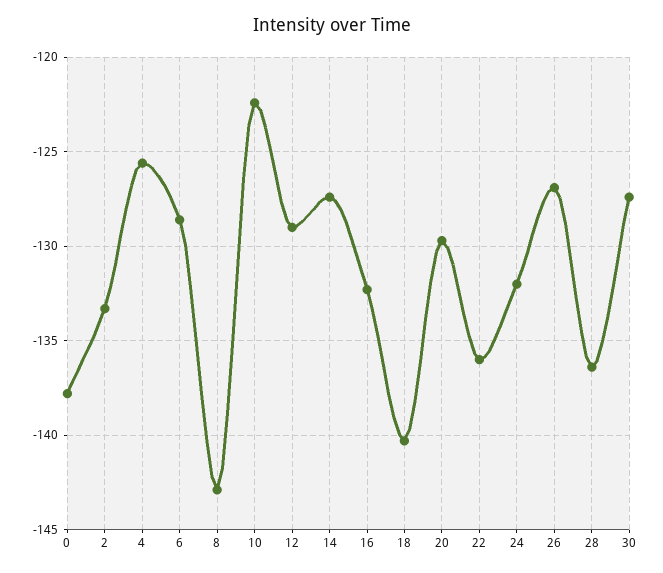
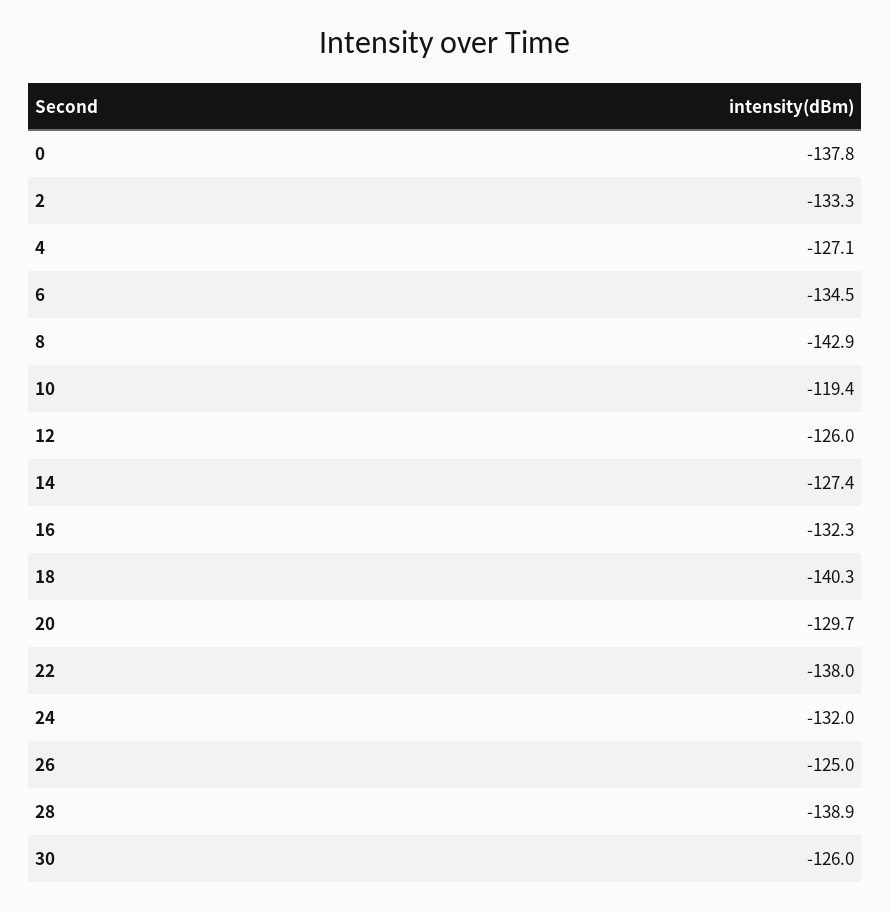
  {
    "0": -137.8,
    "2": -133.3,
-   "4": -125.5,
+   "4": -127.1,
-   "6": -128.5,
+   "6": -134.5,
    "8": -142.9,
-   "10": -122.5,
+   "10": -119.4,
-   "12": -129,
+   "12": -126,
    "14": -127.4,
    "16": -132.3,
    "18": -140.3,
    "20": -129.7,
-   "22": -136,
+   "22": -138,
    "24": -132,
-   "26": -127,
+   "26": -125,
-   "28": -136.5,
+   "28": -138.9,
-   "30": -127.5
+   "30": -126
  }

